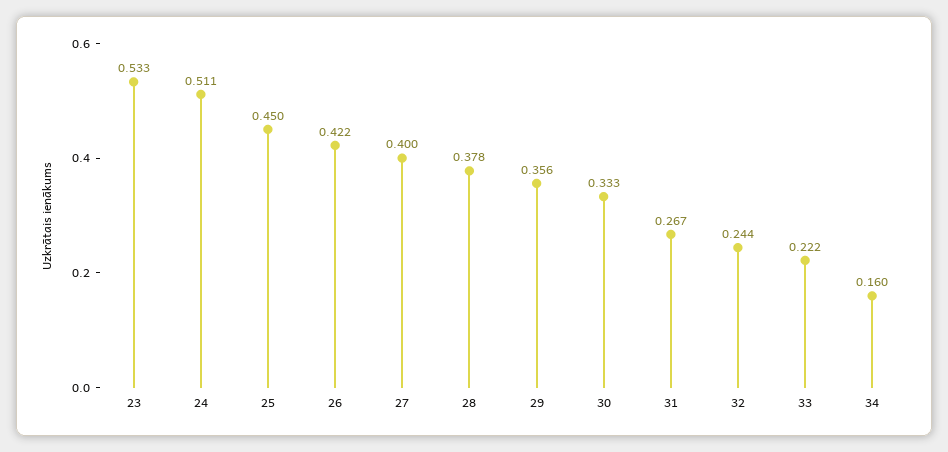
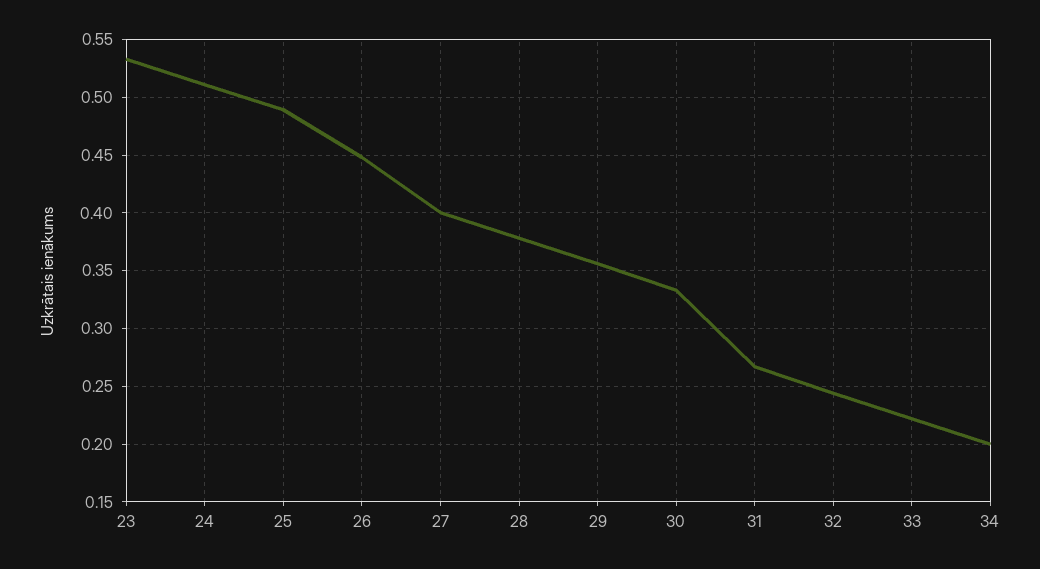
  {
    "23": 0.533,
    "24": 0.511,
-   "25": 0.45,
+   "25": 0.49,
-   "26": 0.422,
+   "26": 0.45,
    "27": 0.4,
    "28": 0.378,
    "29": 0.356,
    "30": 0.333,
    "31": 0.267,
    "32": 0.244,
    "33": 0.222,
-   "34": 0.16
+   "34": 0.2
  }

